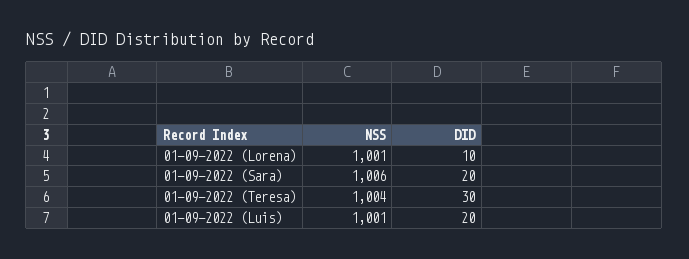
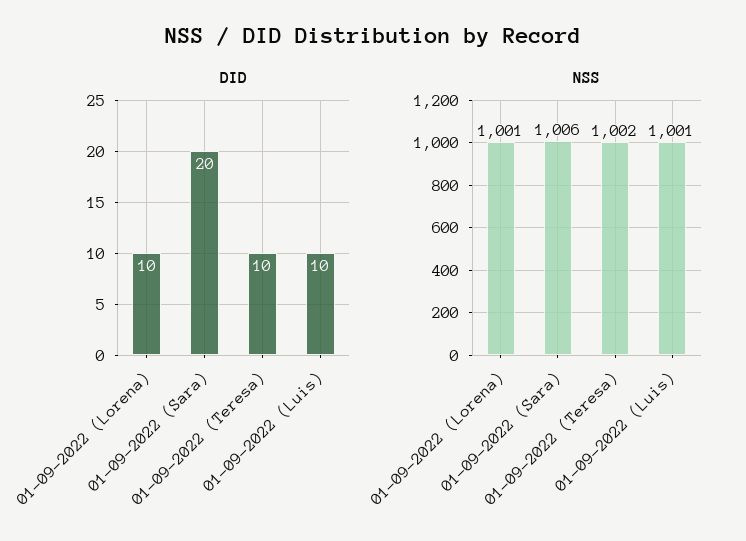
  {
    "NSS": {
      "01-09-2022 (Lorena)": 1001,
      "01-09-2022 (Sara)": 1006,
-     "01-09-2022 (Teresa)": 1004,
+     "01-09-2022 (Teresa)": 1002,
      "01-09-2022 (Luis)": 1001
    },
    "DID": {
      "01-09-2022 (Lorena)": 10,
      "01-09-2022 (Sara)": 20,
-     "01-09-2022 (Teresa)": 30,
+     "01-09-2022 (Teresa)": 10,
-     "01-09-2022 (Luis)": 20
+     "01-09-2022 (Luis)": 10
    }
  }

